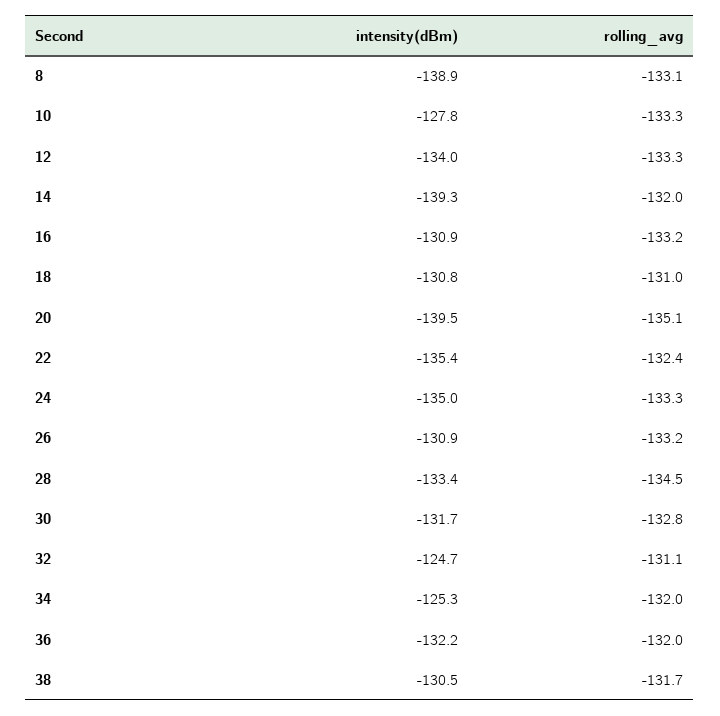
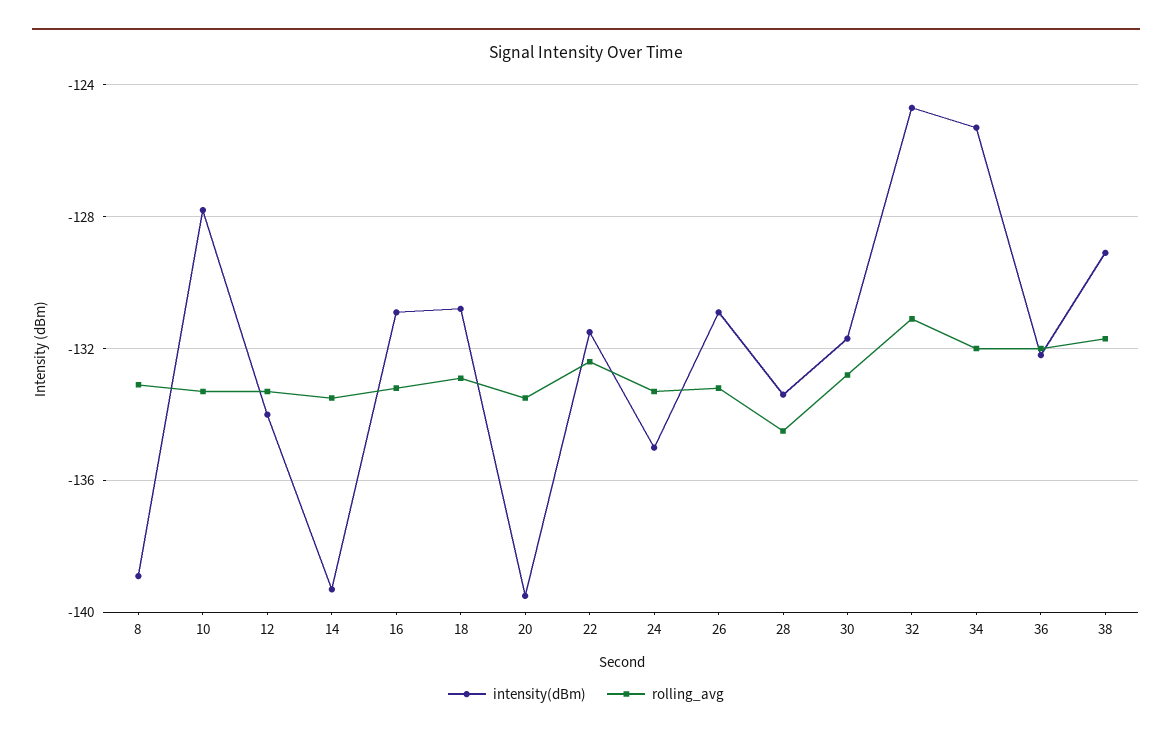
  {
    "intensity(dBm)": {
      "8": -138.9,
      "10": -127.8,
      "12": -134,
      "14": -139.3,
      "16": -130.9,
      "18": -130.8,
      "20": -139.5,
-     "22": -135.4,
+     "22": -131.5,
      "24": -135,
      "26": -130.9,
      "28": -133.4,
      "30": -131.7,
      "32": -124.7,
      "34": -125.3,
      "36": -132.2,
-     "38": -130.5
+     "38": -129
    },
    "rolling_avg": {
      "8": -133.1,
      "10": -133.3,
      "12": -133.3,
-     "14": -132,
+     "14": -133.5,
      "16": -133.2,
-     "18": -131,
+     "18": -133,
-     "20": -135.1,
+     "20": -133.5,
      "22": -132.4,
      "24": -133.3,
      "26": -133.2,
      "28": -134.5,
      "30": -132.8,
      "32": -131.1,
      "34": -132,
      "36": -132,
      "38": -131.7
    }
  }

